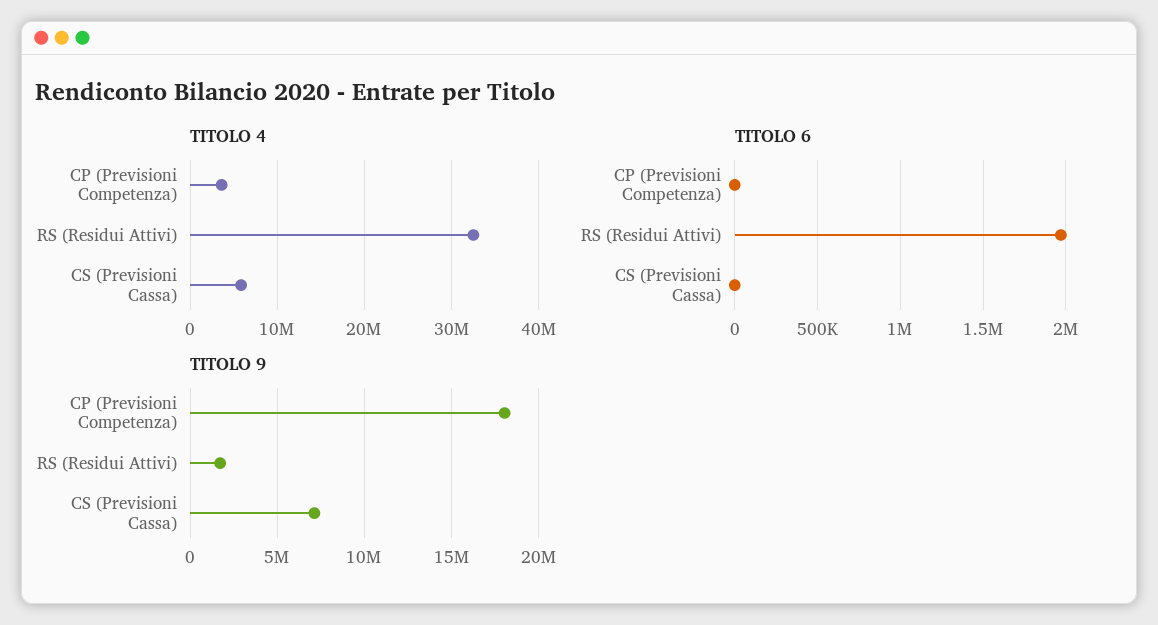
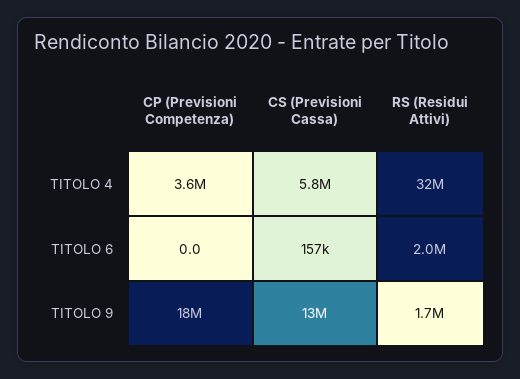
  {
    "TITOLO 4": {
      "CP (Previsioni Competenza)": 3600000,
      "RS (Residui Attivi)": 32000000,
      "CS (Previsioni Cassa)": 5800000
    },
    "TITOLO 6": {
      "CP (Previsioni Competenza)": 0,
      "RS (Residui Attivi)": 2000000,
-     "CS (Previsioni Cassa)": 0
+     "CS (Previsioni Cassa)": 157000
    },
    "TITOLO 9": {
      "CP (Previsioni Competenza)": 18000000,
      "RS (Residui Attivi)": 1700000,
-     "CS (Previsioni Cassa)": 7000000
+     "CS (Previsioni Cassa)": 13000000
    }
  }

